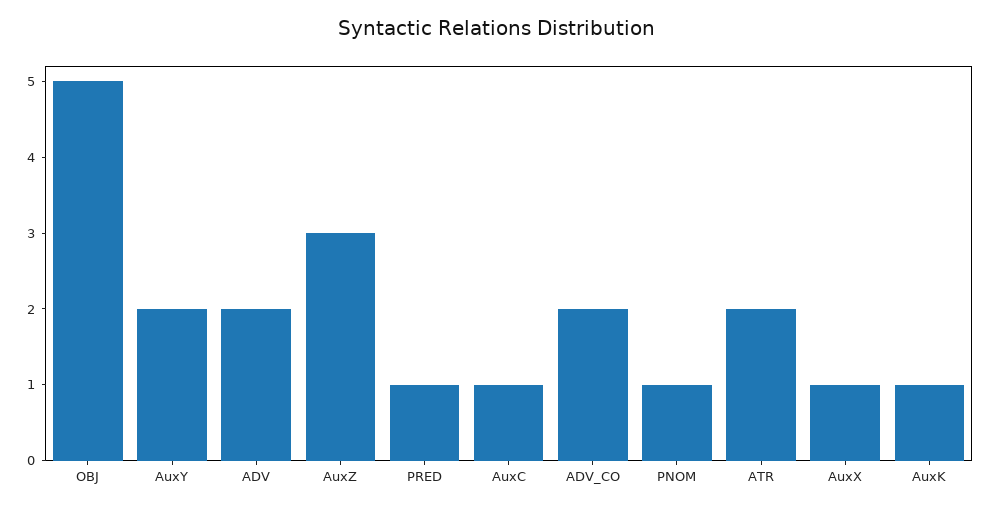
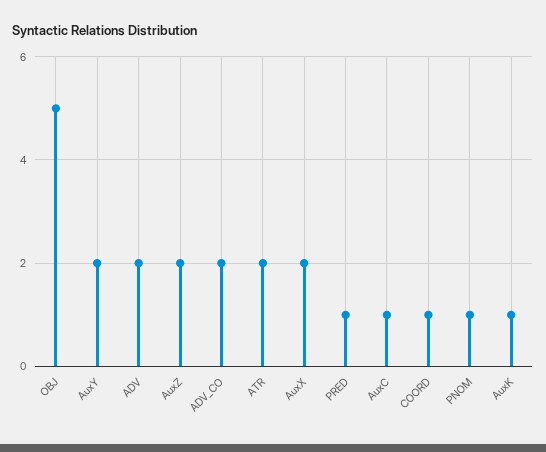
  {
    "OBJ": 5,
    "AuxY": 2,
    "ADV": 2,
-   "AuxZ": 3,
+   "AuxZ": 2,
    "PRED": 1,
    "AuxC": 1,
    "ADV_CO": 2,
    "PNOM": 1,
    "ATR": 2,
-   "AuxX": 1,
+   "AuxX": 2,
-   "AuxK": 1
+   "AuxK": 1,
+   "COORD": 1
  }

